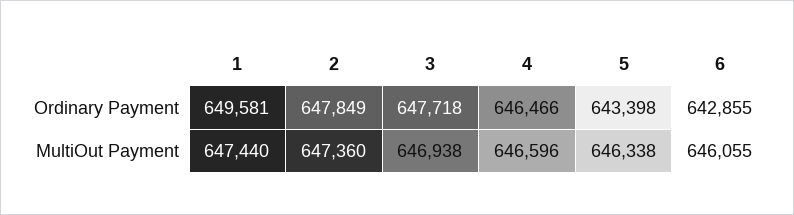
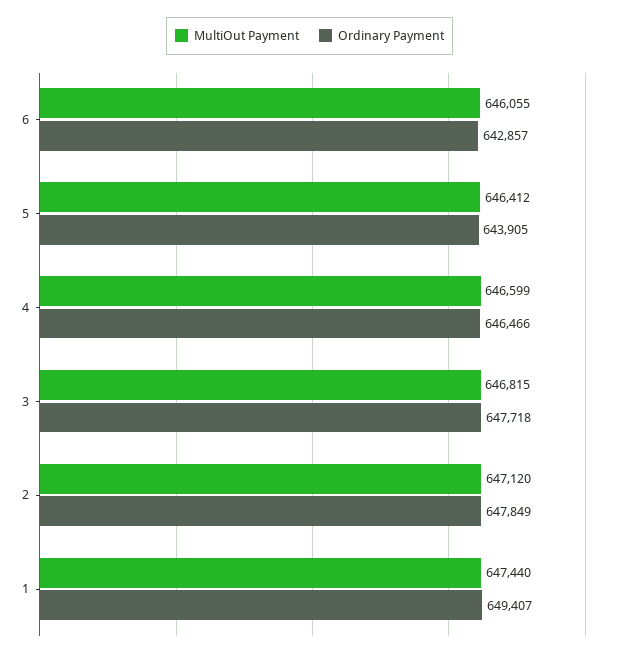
  {
    "Ordinary Payment": {
-     "1": 649581,
+     "1": 649407,
      "2": 647849,
      "3": 647718,
      "4": 646466,
-     "5": 643398,
+     "5": 643905,
-     "6": 642855
+     "6": 642857
    },
    "MultiOut Payment": {
      "1": 647440,
-     "2": 647360,
+     "2": 647120,
-     "3": 646938,
+     "3": 646815,
-     "4": 646596,
+     "4": 646599,
-     "5": 646338,
+     "5": 646412,
      "6": 646055
    }
  }

